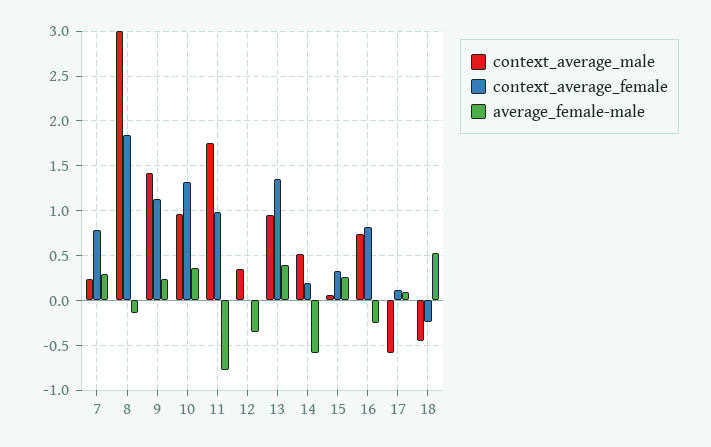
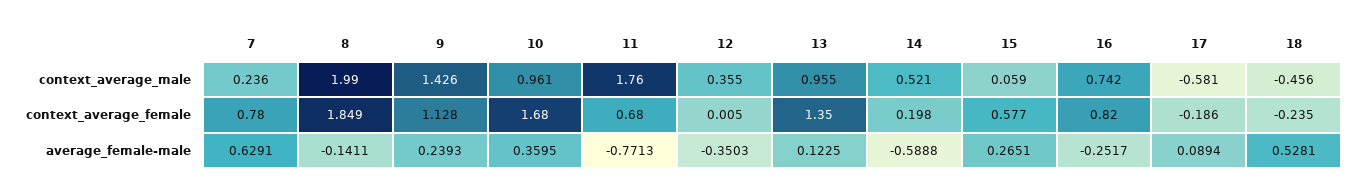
  {
    "context_average_male": {
      "7": 0.236,
-     "8": 3,
+     "8": 1.99,
      "9": 1.426,
      "10": 0.961,
      "11": 1.76,
      "12": 0.355,
      "13": 0.955,
      "14": 0.521,
      "15": 0.059,
      "16": 0.742,
      "17": -0.581,
      "18": -0.456
    },
    "context_average_female": {
      "7": 0.78,
      "8": 1.849,
      "9": 1.128,
-     "10": 1.3,
+     "10": 1.68,
-     "11": 1,
+     "11": 0.68,
      "12": 0.005,
      "13": 1.35,
      "14": 0.198,
-     "15": 0.3,
+     "15": 0.577,
      "16": 0.82,
-     "17": 0.1,
+     "17": -0.186,
      "18": -0.235
    },
    "average_female-male": {
-     "7": 0.3,
+     "7": 0.6291,
      "8": -0.1411,
      "9": 0.2393,
      "10": 0.3595,
      "11": -0.7713,
      "12": -0.3503,
-     "13": 0.4,
+     "13": 0.1225,
      "14": -0.5888,
      "15": 0.2651,
      "16": -0.2517,
      "17": 0.0894,
      "18": 0.5281
    }
  }

